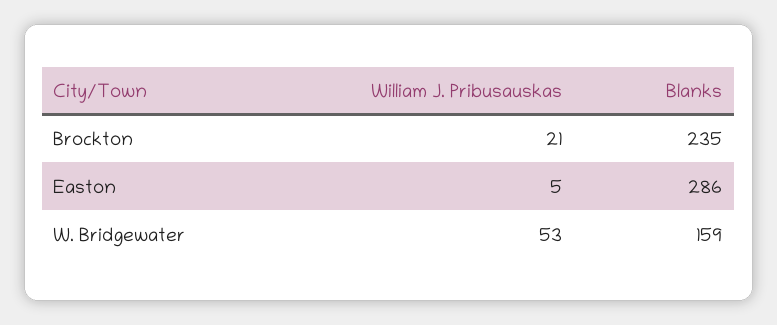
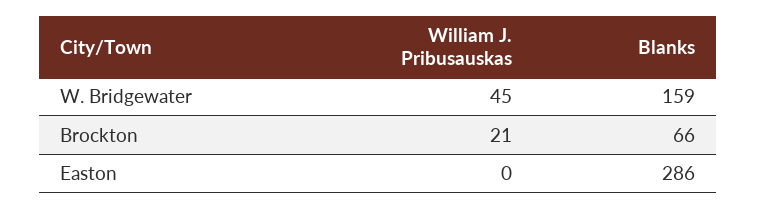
  {
    "William J. Pribusauskas": {
      "Brockton": 21,
-     "Easton": 5,
+     "Easton": 0,
-     "W. Bridgewater": 53
+     "W. Bridgewater": 45
    },
    "Blanks": {
-     "Brockton": 235,
+     "Brockton": 66,
      "Easton": 286,
      "W. Bridgewater": 159
    }
  }

